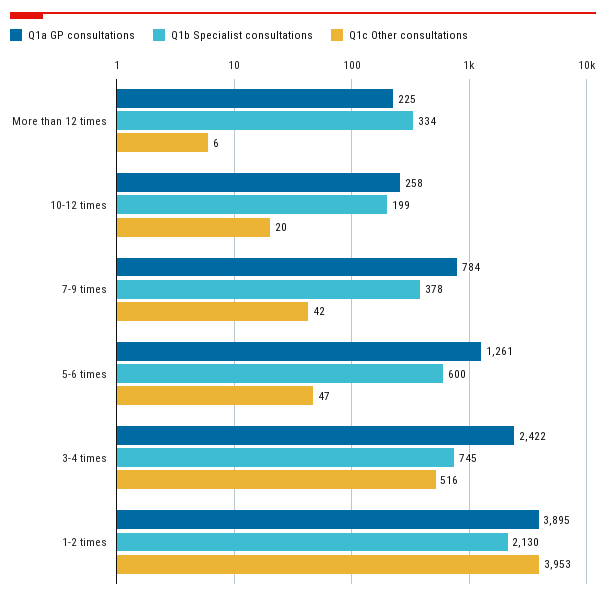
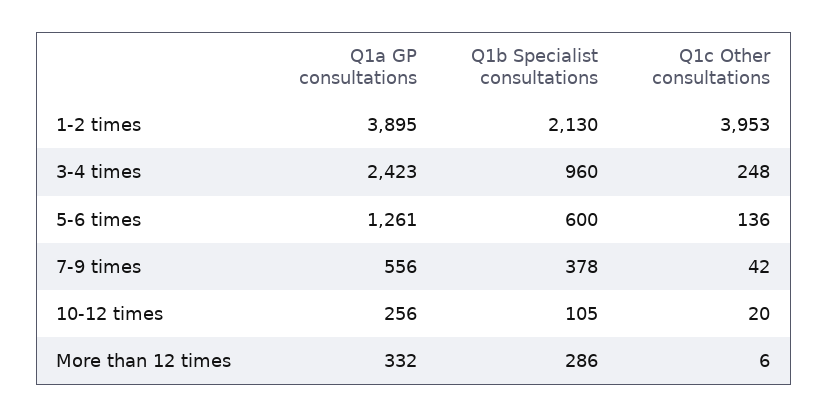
  {
    "Q1a GP consultations": {
-     "More than 12 times": 225,
+     "More than 12 times": 332,
-     "10-12 times": 258,
+     "10-12 times": 256,
-     "7-9 times": 784,
+     "7-9 times": 556,
      "5-6 times": 1261,
-     "3-4 times": 2422,
+     "3-4 times": 2423,
      "1-2 times": 3895
    },
    "Q1b Specialist consultations": {
-     "More than 12 times": 334,
+     "More than 12 times": 286,
-     "10-12 times": 199,
+     "10-12 times": 105,
      "7-9 times": 378,
      "5-6 times": 600,
-     "3-4 times": 745,
+     "3-4 times": 960,
      "1-2 times": 2130
    },
    "Q1c Other consultations": {
      "More than 12 times": 6,
      "10-12 times": 20,
      "7-9 times": 42,
-     "5-6 times": 47,
+     "5-6 times": 136,
-     "3-4 times": 516,
+     "3-4 times": 248,
      "1-2 times": 3953
    }
  }

